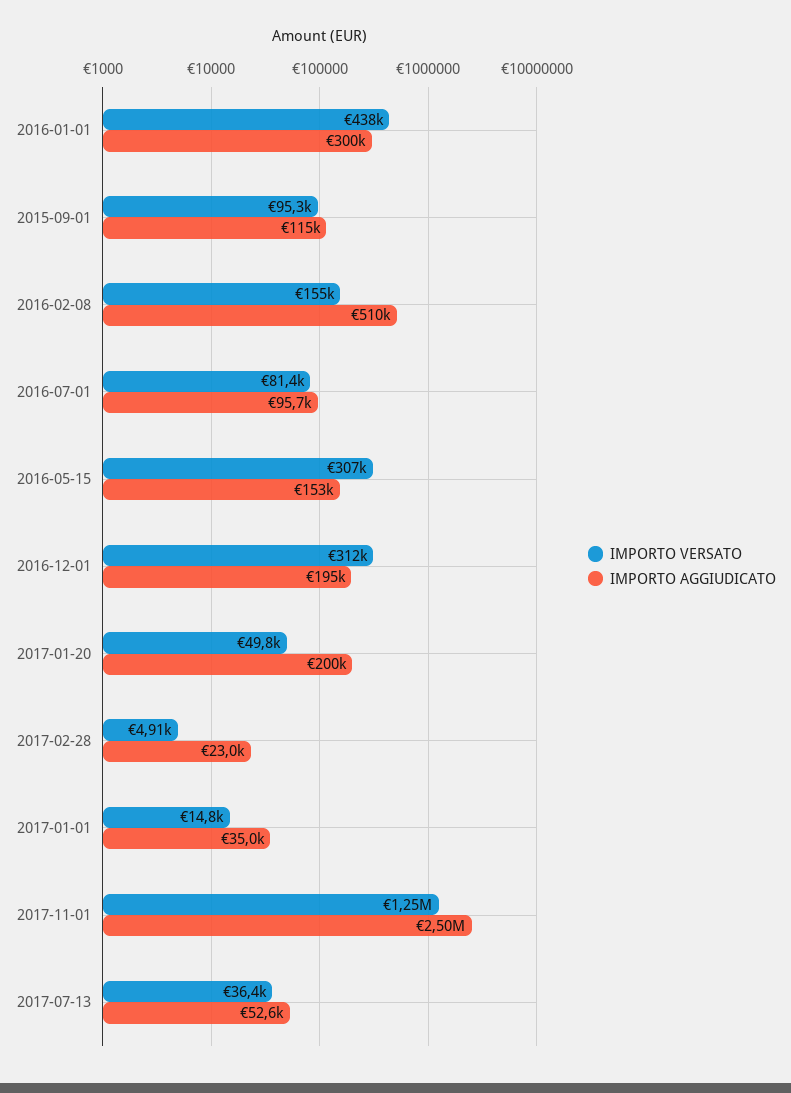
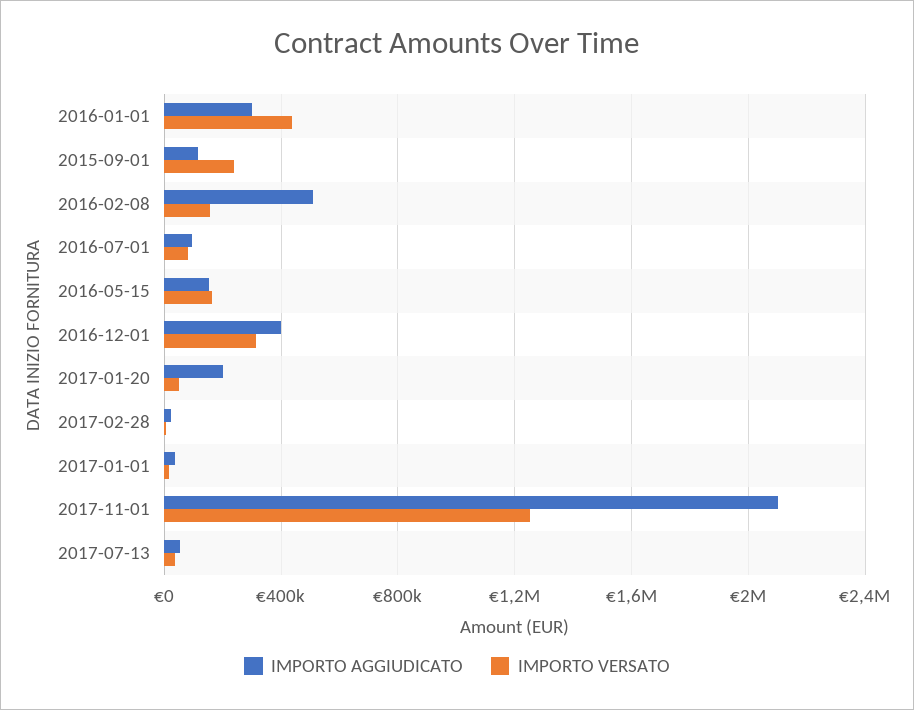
  {
    "IMPORTO VERSATO": {
      "2016-01-01": 438000,
-     "2015-09-01": 95300,
+     "2015-09-01": 250000,
      "2016-02-08": 155000,
      "2016-07-01": 81400,
-     "2016-05-15": 307000,
+     "2016-05-15": 150000,
      "2016-12-01": 312000,
      "2017-01-20": 49800,
      "2017-02-28": 4910,
      "2017-01-01": 14800,
      "2017-11-01": 1250000,
      "2017-07-13": 36400
    },
    "IMPORTO AGGIUDICATO": {
      "2016-01-01": 300000,
      "2015-09-01": 115000,
      "2016-02-08": 510000,
      "2016-07-01": 95700,
      "2016-05-15": 153000,
-     "2016-12-01": 195000,
+     "2016-12-01": 400000,
      "2017-01-20": 200000,
      "2017-02-28": 23000,
      "2017-01-01": 35000,
-     "2017-11-01": 2500000,
+     "2017-11-01": 2100000,
      "2017-07-13": 52600
    }
  }

